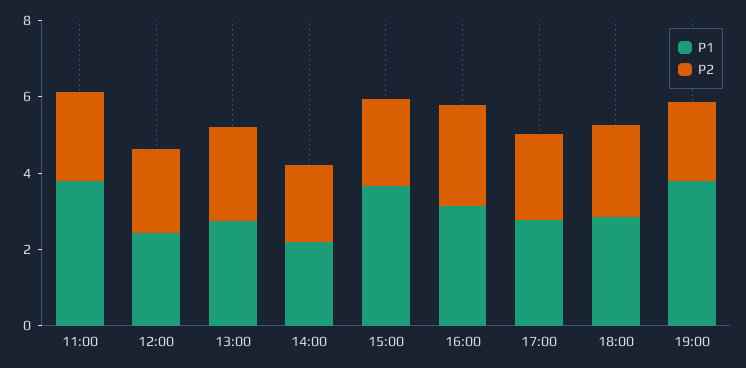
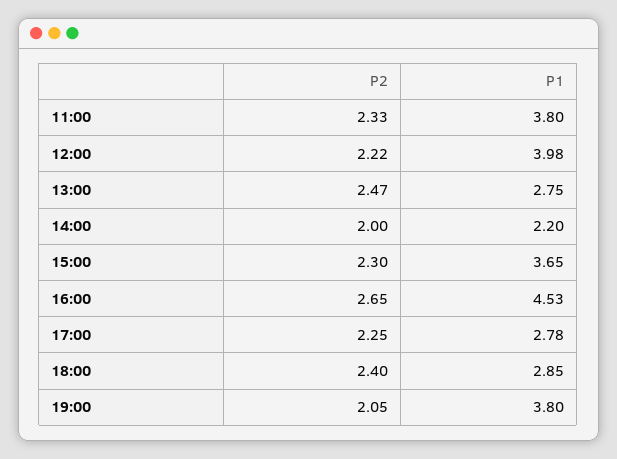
  {
    "P1": {
      "11:00": 3.8,
-     "12:00": 2.5,
+     "12:00": 3.98,
      "13:00": 2.75,
      "14:00": 2.2,
      "15:00": 3.65,
-     "16:00": 3,
+     "16:00": 4.53,
      "17:00": 2.78,
      "18:00": 2.85,
      "19:00": 3.8
    },
    "P2": {
      "11:00": 2.33,
      "12:00": 2.22,
      "13:00": 2.47,
      "14:00": 2,
      "15:00": 2.3,
      "16:00": 2.65,
      "17:00": 2.25,
      "18:00": 2.4,
      "19:00": 2.05
    }
  }

